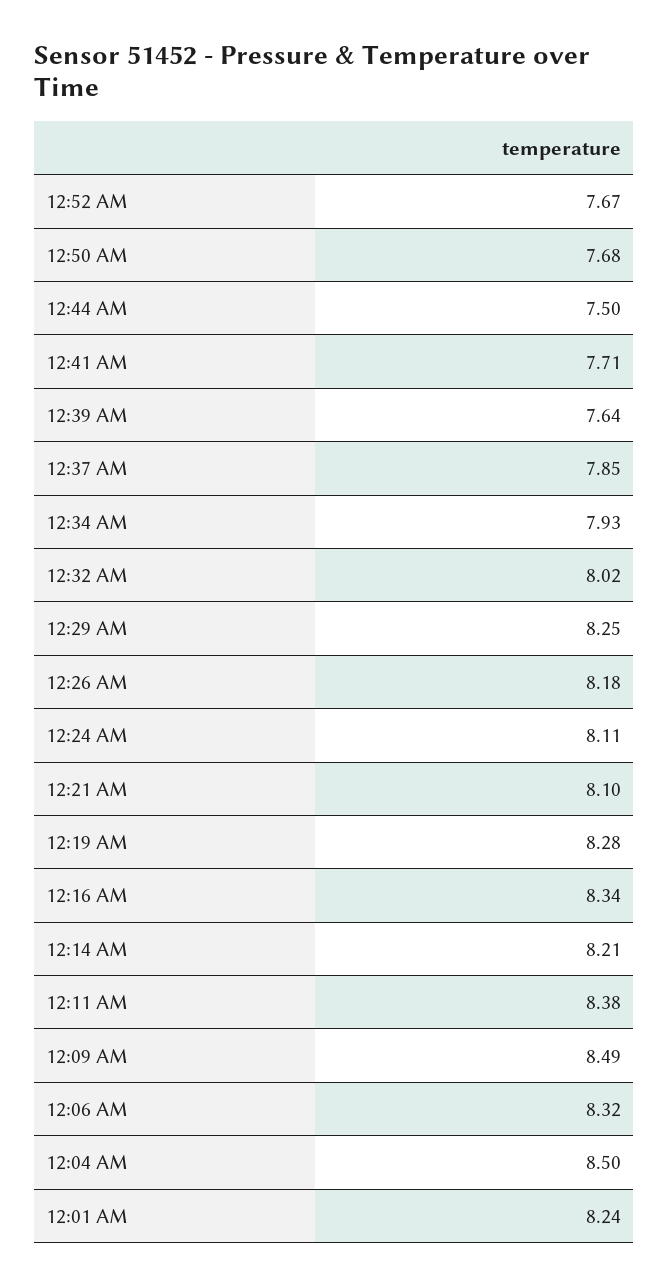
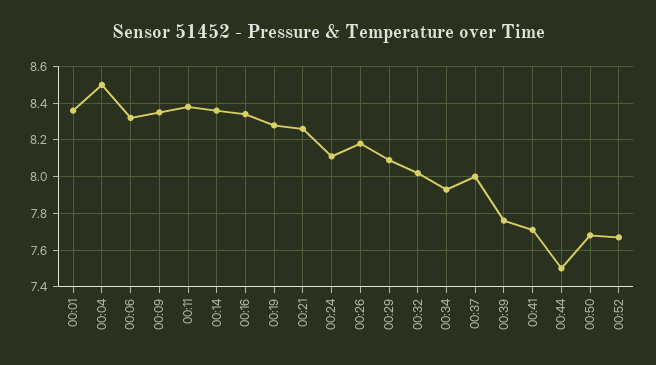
  {
    "12:52 AM": 7.67,
    "12:50 AM": 7.68,
    "12:44 AM": 7.5,
    "12:41 AM": 7.71,
-   "12:39 AM": 7.64,
+   "12:39 AM": 7.75,
-   "12:37 AM": 7.85,
+   "12:37 AM": 8,
    "12:34 AM": 7.93,
    "12:32 AM": 8.02,
-   "12:29 AM": 8.25,
+   "12:29 AM": 8.1,
    "12:26 AM": 8.18,
    "12:24 AM": 8.11,
-   "12:21 AM": 8.1,
+   "12:21 AM": 8.25,
    "12:19 AM": 8.28,
    "12:16 AM": 8.34,
-   "12:14 AM": 8.21,
+   "12:14 AM": 8.35,
    "12:11 AM": 8.38,
-   "12:09 AM": 8.49,
+   "12:09 AM": 8.35,
    "12:06 AM": 8.32,
    "12:04 AM": 8.5,
-   "12:01 AM": 8.24
+   "12:01 AM": 8.35
  }

